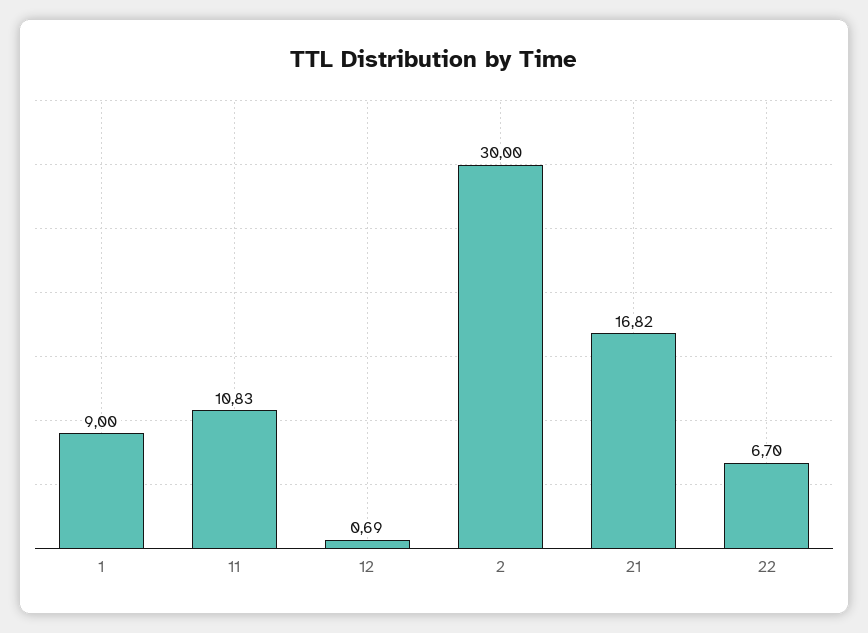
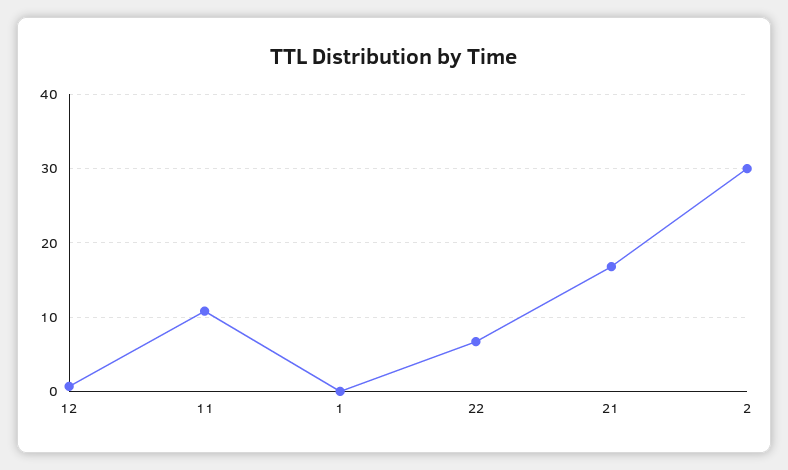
  {
-   "1": 9,
+   "1": 0,
    "11": 10.83,
    "12": 0.69,
    "2": 30,
    "21": 16.82,
    "22": 6.7
  }

